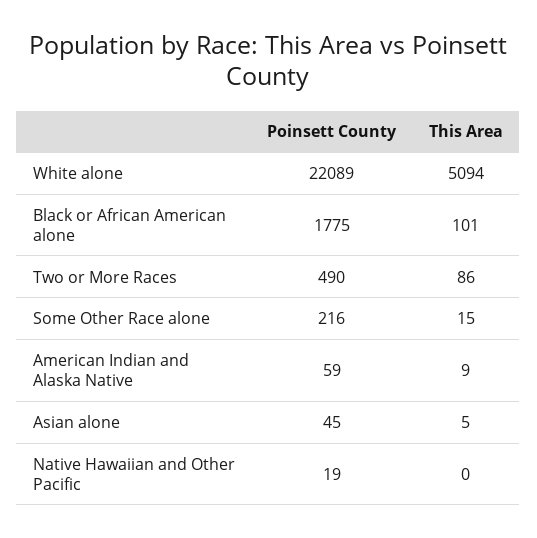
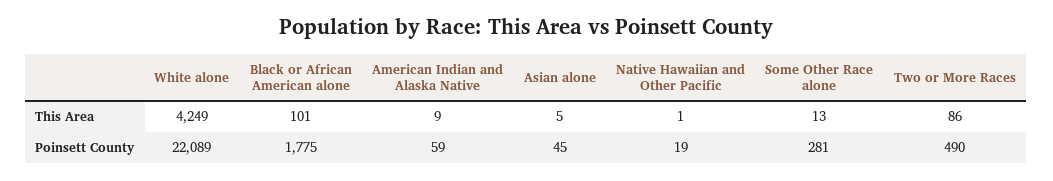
  {
    "Poinsett County": {
      "White alone": 22089,
      "Black or African American alone": 1775,
      "Two or More Races": 490,
-     "Some Other Race alone": 216,
+     "Some Other Race alone": 281,
      "American Indian and Alaska Native": 59,
      "Asian alone": 45,
      "Native Hawaiian and Other Pacific": 19
    },
    "This Area": {
-     "White alone": 5094,
+     "White alone": 4249,
      "Black or African American alone": 101,
      "Two or More Races": 86,
-     "Some Other Race alone": 15,
+     "Some Other Race alone": 13,
      "American Indian and Alaska Native": 9,
      "Asian alone": 5,
-     "Native Hawaiian and Other Pacific": 0
+     "Native Hawaiian and Other Pacific": 1
    }
  }

